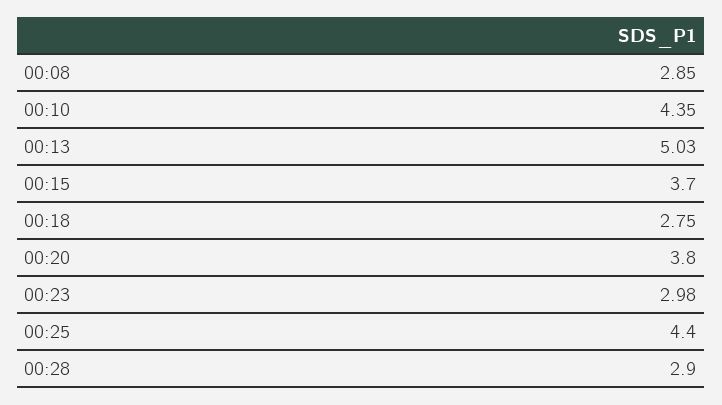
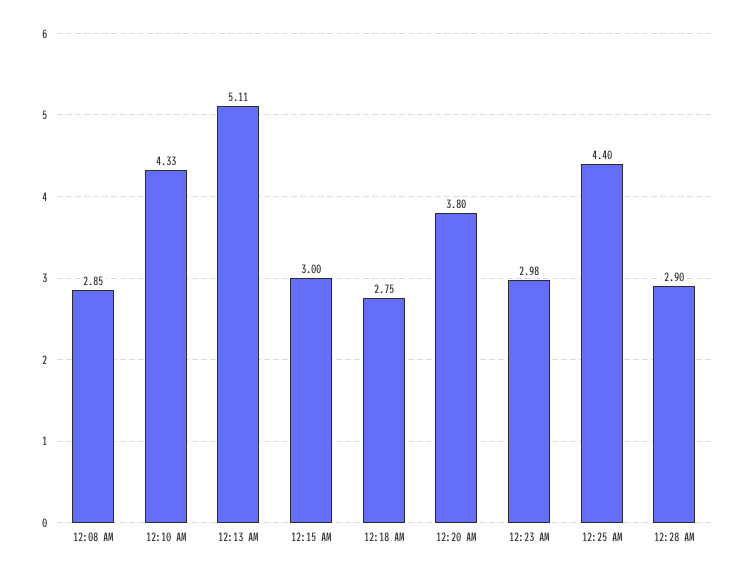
  {
    "00:08": 2.85,
-   "00:10": 4.35,
+   "00:10": 4.33,
-   "00:13": 5.03,
+   "00:13": 5.11,
-   "00:15": 3.7,
+   "00:15": 3,
    "00:18": 2.75,
    "00:20": 3.8,
    "00:23": 2.98,
    "00:25": 4.4,
    "00:28": 2.9
  }

